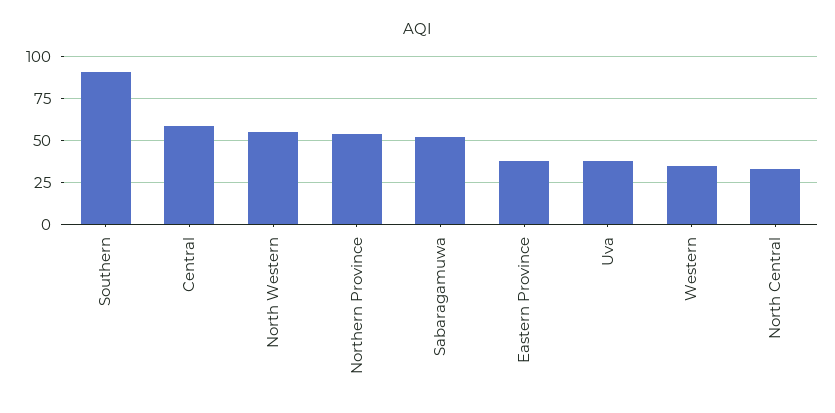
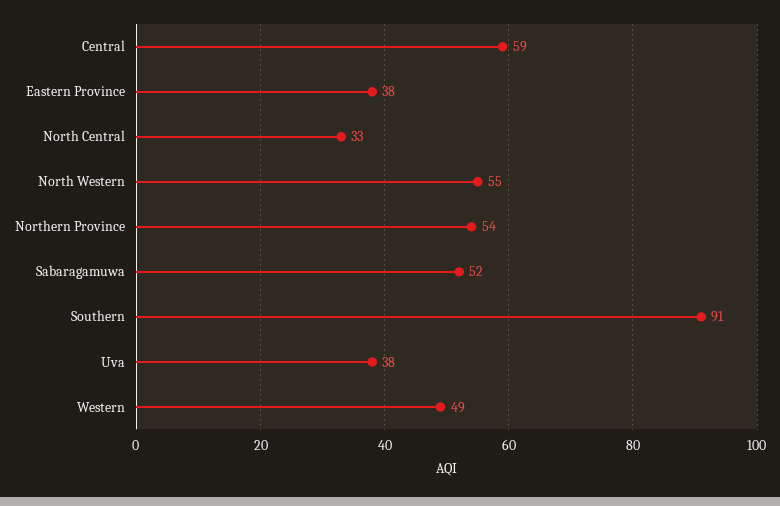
  {
    "Southern": 91,
    "Central": 59,
    "North Western": 55,
    "Northern Province": 54,
    "Sabaragamuwa": 52,
    "Eastern Province": 38,
    "Uva": 38,
-   "Western": 35,
+   "Western": 49,
    "North Central": 33
  }

